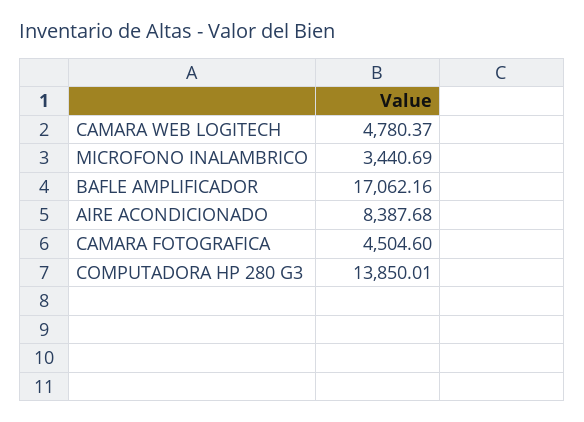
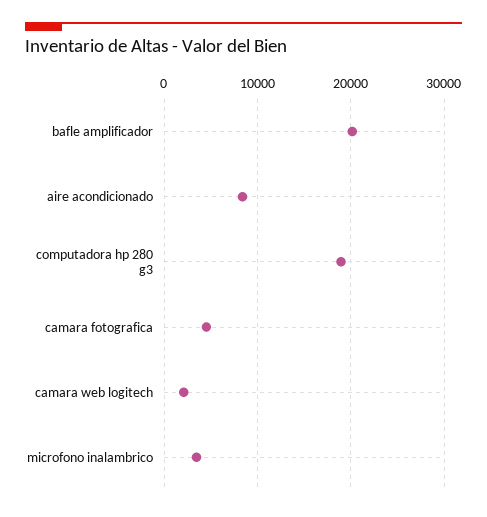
  {
-   "CAMARA WEB LOGITECH": 4780.37,
+   "CAMARA WEB LOGITECH": 2000,
    "MICROFONO INALAMBRICO": 3440.69,
-   "BAFLE AMPLIFICADOR": 17062.16,
+   "BAFLE AMPLIFICADOR": 20000,
    "AIRE ACONDICIONADO": 8387.68,
    "CAMARA FOTOGRAFICA": 4504.6,
-   "COMPUTADORA HP 280 G3": 13850.01
+   "COMPUTADORA HP 280 G3": 19000
  }

